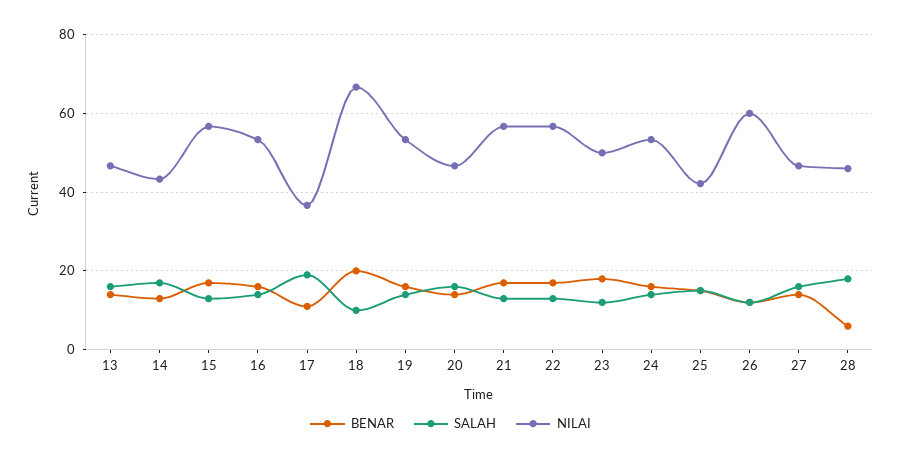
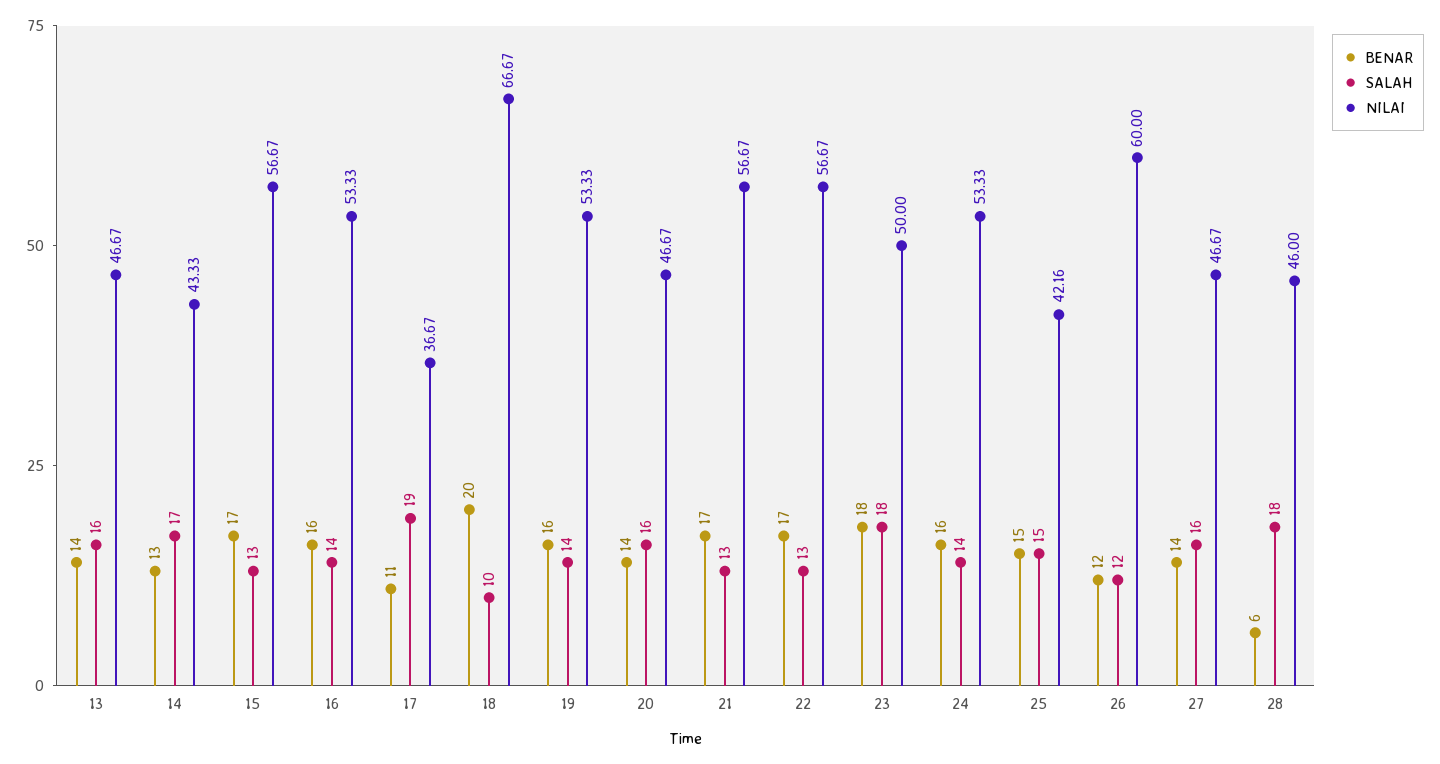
  {
    "BENAR": {
      "13": 14,
      "14": 13,
      "15": 17,
      "16": 16,
      "17": 11,
      "18": 20,
      "19": 16,
      "20": 14,
      "21": 17,
      "22": 17,
      "23": 18,
      "24": 16,
      "25": 15,
      "26": 12,
      "27": 14,
      "28": 6
    },
    "SALAH": {
      "13": 16,
      "14": 17,
      "15": 13,
      "16": 14,
      "17": 19,
      "18": 10,
      "19": 14,
      "20": 16,
      "21": 13,
      "22": 13,
-     "23": 12,
+     "23": 18,
      "24": 14,
      "25": 15,
      "26": 12,
      "27": 16,
      "28": 18
    },
    "NILAI": {
      "13": 46.67,
      "14": 43.33,
      "15": 56.67,
      "16": 53.33,
      "17": 36.67,
      "18": 66.67,
      "19": 53.33,
      "20": 46.67,
      "21": 56.67,
      "22": 56.67,
      "23": 50,
      "24": 53.33,
      "25": 42.16,
      "26": 60,
      "27": 46.67,
      "28": 46
    }
  }

